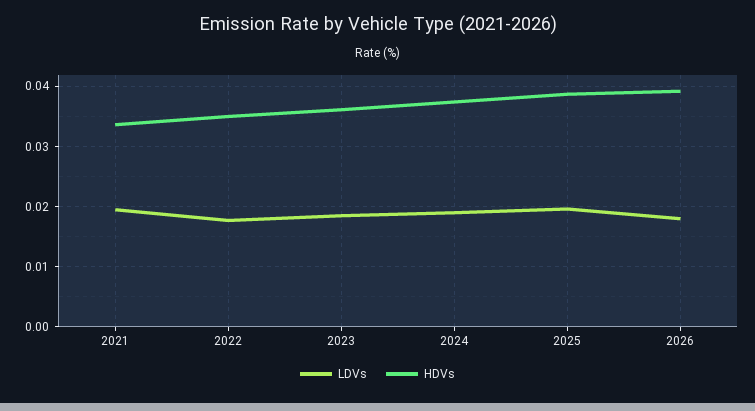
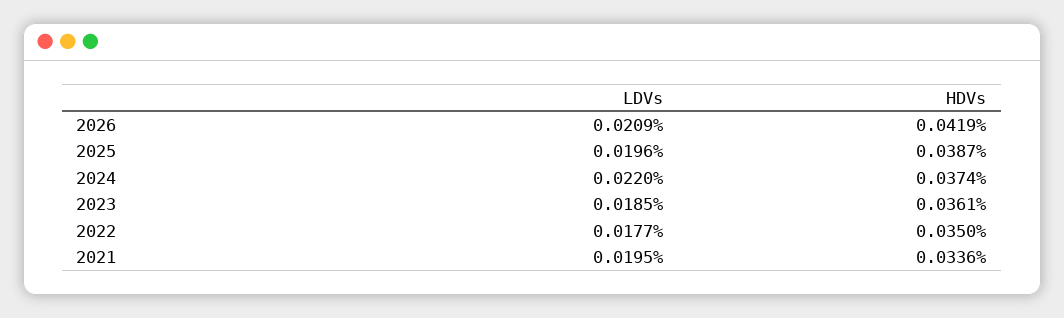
  {
    "LDVs": {
      "2021": 0.0195,
      "2022": 0.0177,
      "2023": 0.0185,
-     "2024": 0.019,
+     "2024": 0.022,
      "2025": 0.0196,
-     "2026": 0.018
+     "2026": 0.0209
    },
    "HDVs": {
      "2021": 0.0336,
      "2022": 0.035,
      "2023": 0.0361,
      "2024": 0.0374,
      "2025": 0.0387,
-     "2026": 0.039
+     "2026": 0.0419
    }
  }

